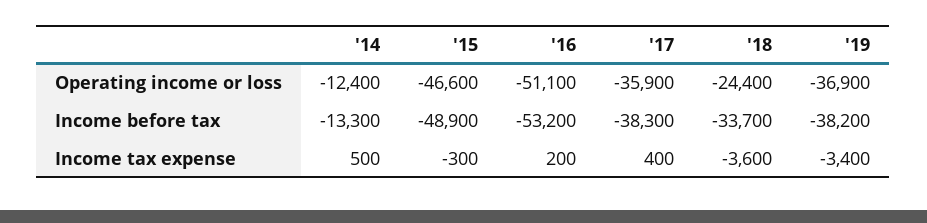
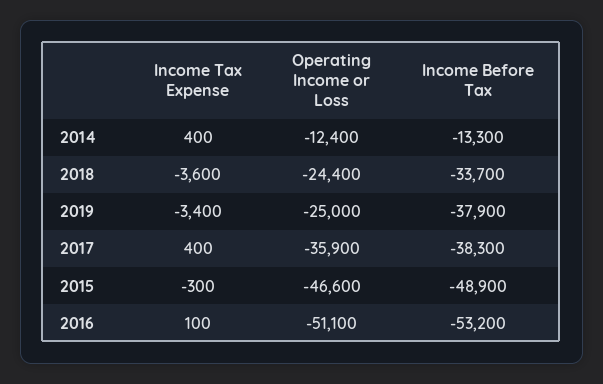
  {
    "'14": {
      "Operating income or loss": -12400,
      "Income before tax": -13300,
-     "Income tax expense": 500
+     "Income tax expense": 400
    },
    "'15": {
      "Operating income or loss": -46600,
      "Income before tax": -48900,
      "Income tax expense": -300
    },
    "'16": {
      "Operating income or loss": -51100,
      "Income before tax": -53200,
-     "Income tax expense": 200
+     "Income tax expense": 100
    },
    "'17": {
      "Operating income or loss": -35900,
      "Income before tax": -38300,
      "Income tax expense": 400
    },
    "'18": {
      "Operating income or loss": -24400,
      "Income before tax": -33700,
      "Income tax expense": -3600
    },
    "'19": {
-     "Operating income or loss": -36900,
+     "Operating income or loss": -25000,
-     "Income before tax": -38200,
+     "Income before tax": -37900,
      "Income tax expense": -3400
    }
  }

